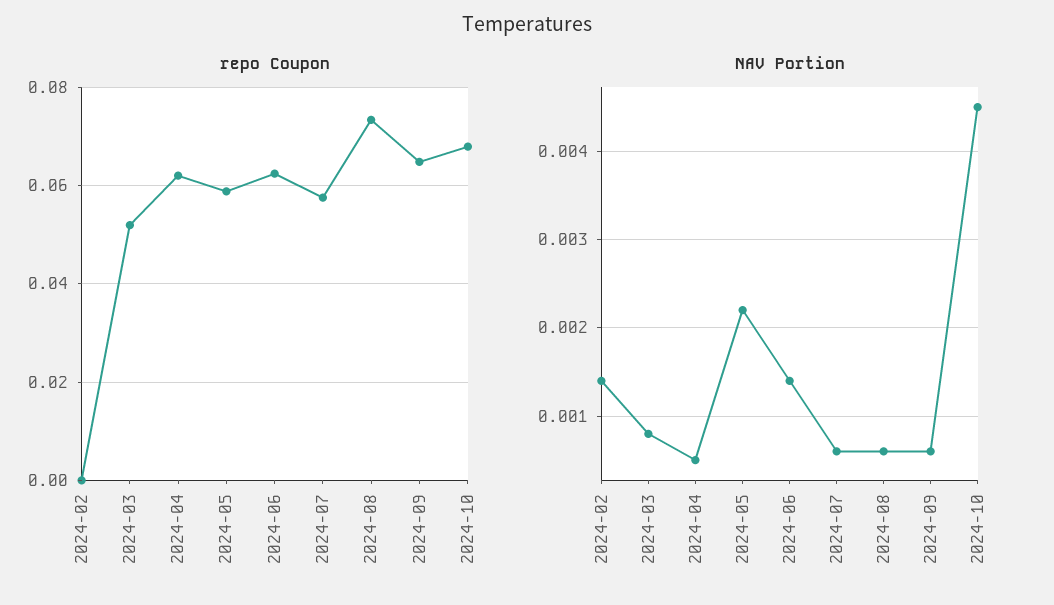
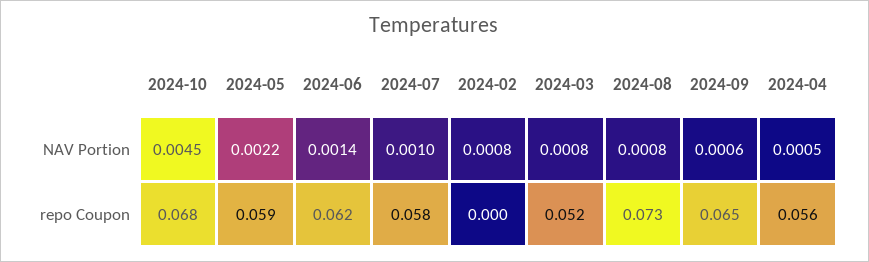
  {
    "repo Coupon": {
      "2024-02": 0,
      "2024-03": 0.052,
-     "2024-04": 0.062,
+     "2024-04": 0.056,
      "2024-05": 0.059,
      "2024-06": 0.062,
      "2024-07": 0.058,
      "2024-08": 0.073,
      "2024-09": 0.065,
      "2024-10": 0.068
    },
    "NAV Portion": {
-     "2024-02": 0.0014,
+     "2024-02": 0.0008,
      "2024-03": 0.0008,
      "2024-04": 0.0005,
      "2024-05": 0.0022,
      "2024-06": 0.0014,
-     "2024-07": 0.0006,
+     "2024-07": 0.001,
-     "2024-08": 0.0006,
+     "2024-08": 0.0008,
      "2024-09": 0.0006,
      "2024-10": 0.0045
    }
  }

